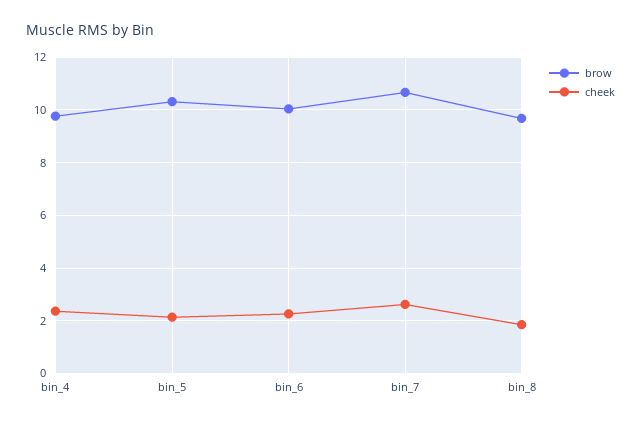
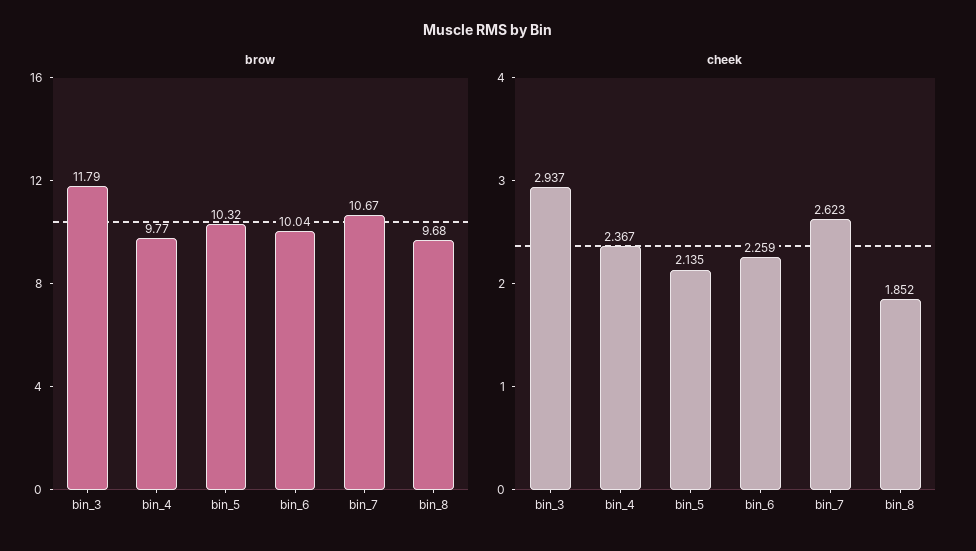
  {
    "brow": {
      "bin_4": 9.77,
      "bin_5": 10.32,
      "bin_6": 10.04,
      "bin_7": 10.67,
-     "bin_8": 9.68
+     "bin_8": 9.68,
+     "bin_3": 11.79
    },
    "cheek": {
      "bin_4": 2.367,
      "bin_5": 2.135,
      "bin_6": 2.259,
      "bin_7": 2.623,
-     "bin_8": 1.852
+     "bin_8": 1.852,
+     "bin_3": 2.937
    }
  }

